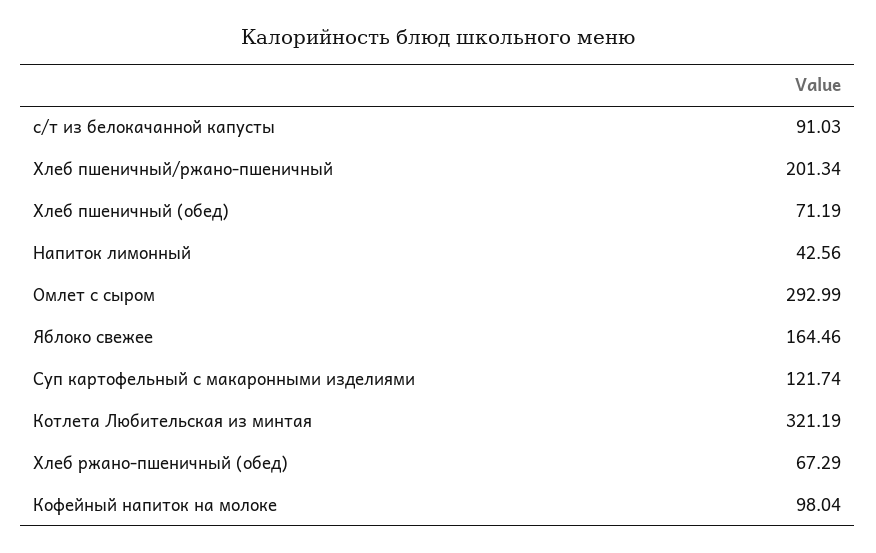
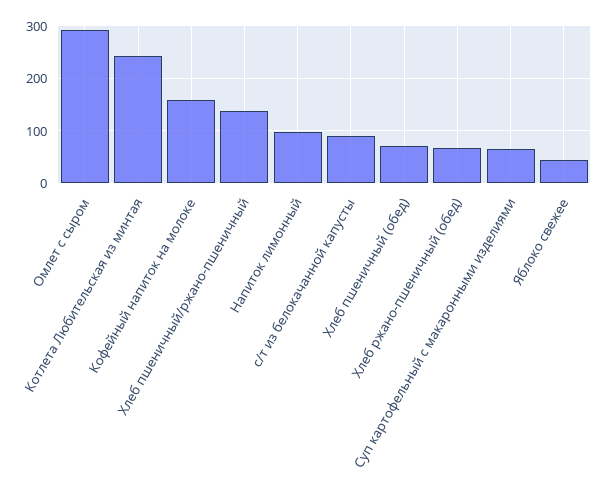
  {
    "с/т из белокачанной капусты": 91.03,
-   "Хлеб пшеничный/ржано-пшеничный": 201.34,
+   "Хлеб пшеничный/ржано-пшеничный": 140,
    "Хлеб пшеничный (обед)": 71.19,
-   "Напиток лимонный": 42.56,
+   "Напиток лимонный": 100,
    "Омлет с сыром": 292.99,
-   "Яблоко свежее": 164.46,
+   "Яблоко свежее": 40,
-   "Суп картофельный с макаронными изделиями": 121.74,
+   "Суп картофельный с макаронными изделиями": 60,
-   "Котлета Любительская из минтая": 321.19,
+   "Котлета Любительская из минтая": 240,
    "Хлеб ржано-пшеничный (обед)": 67.29,
-   "Кофейный напиток на молоке": 98.04
+   "Кофейный напиток на молоке": 160
  }

